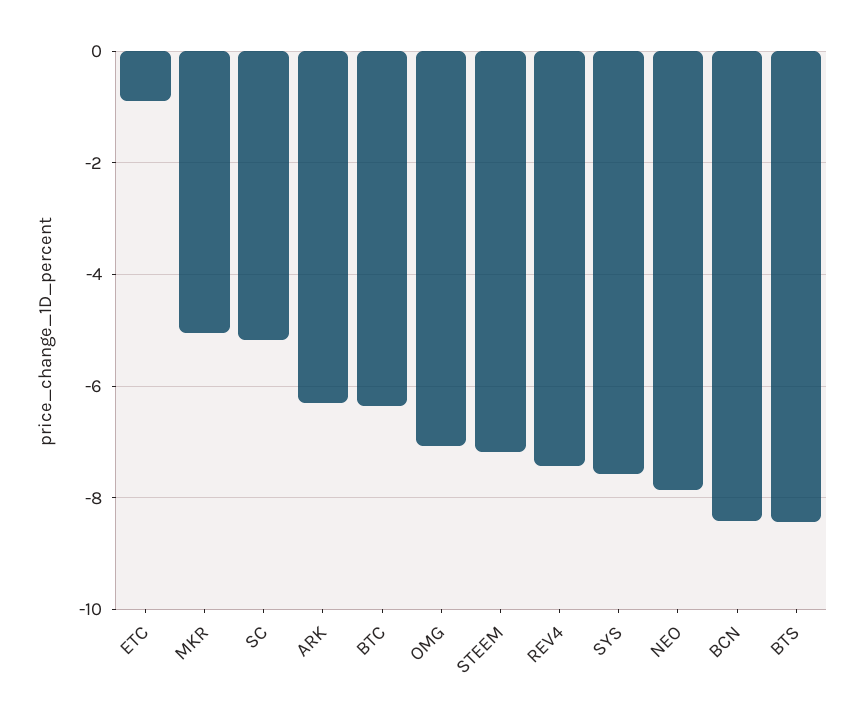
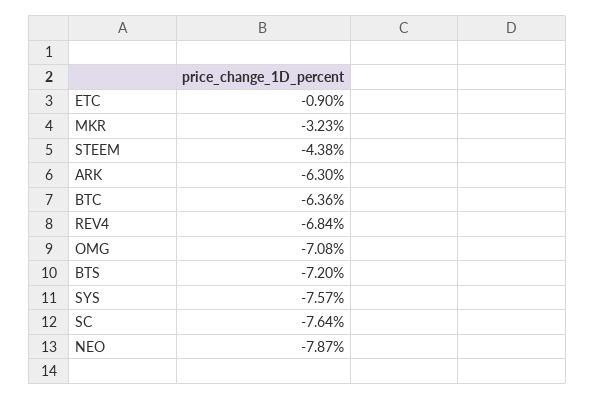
  {
    "ETC": -0.9,
-   "MKR": -5,
+   "MKR": -3.23,
-   "SC": -5.2,
+   "SC": -7.64,
    "ARK": -6.3,
    "BTC": -6.36,
    "OMG": -7.08,
-   "STEEM": -7.2,
+   "STEEM": -4.38,
-   "REV4": -7.4,
+   "REV4": -6.84,
    "SYS": -7.57,
    "NEO": -7.87,
-   "BCN": -8.4,
-   "BTS": -8.4
+   "BTS": -7.2
  }

